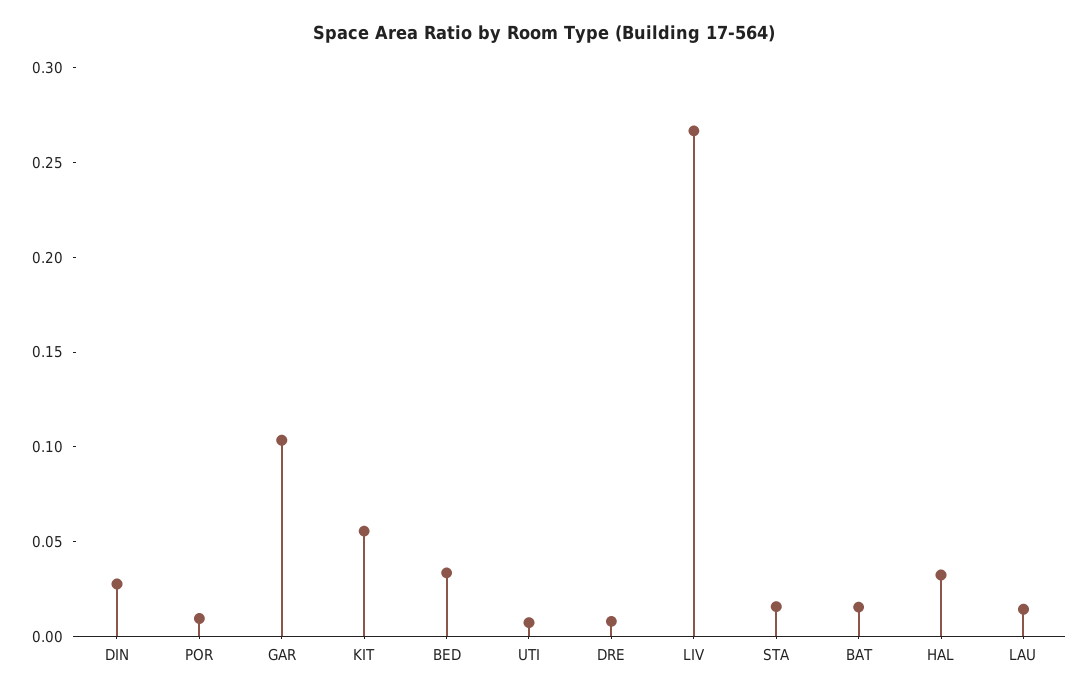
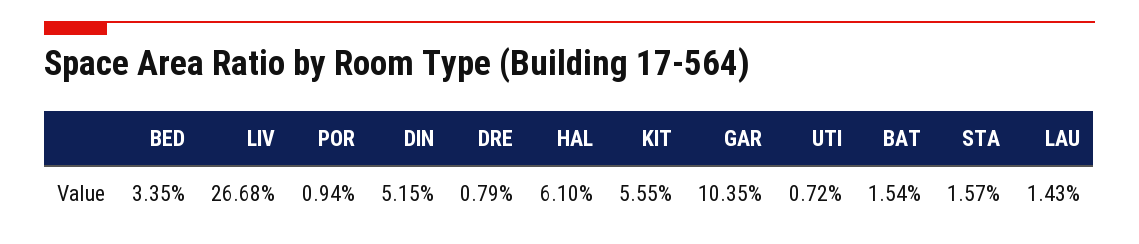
  {
-   "DIN": 0.03,
+   "DIN": 0.0515,
    "POR": 0.0094,
    "GAR": 0.1035,
    "KIT": 0.0555,
    "BED": 0.0335,
    "UTI": 0.0072,
    "DRE": 0.0079,
    "LIV": 0.2668,
    "STA": 0.0157,
    "BAT": 0.0154,
-   "HAL": 0.03,
+   "HAL": 0.061,
    "LAU": 0.0143
  }

